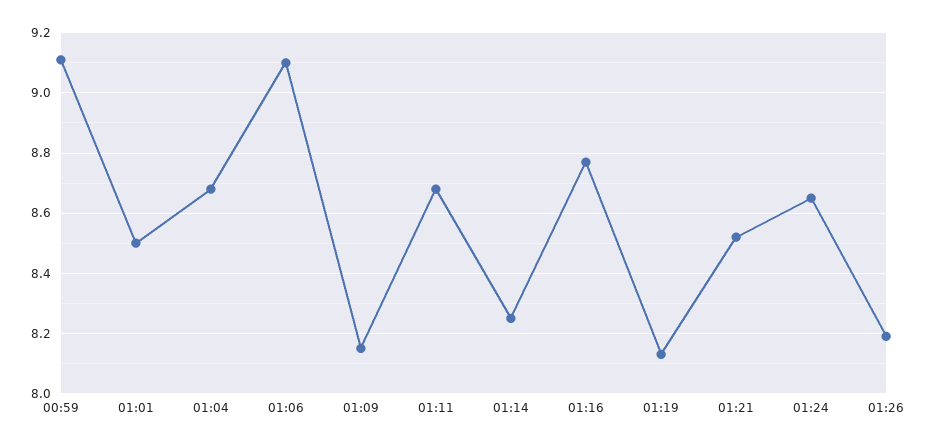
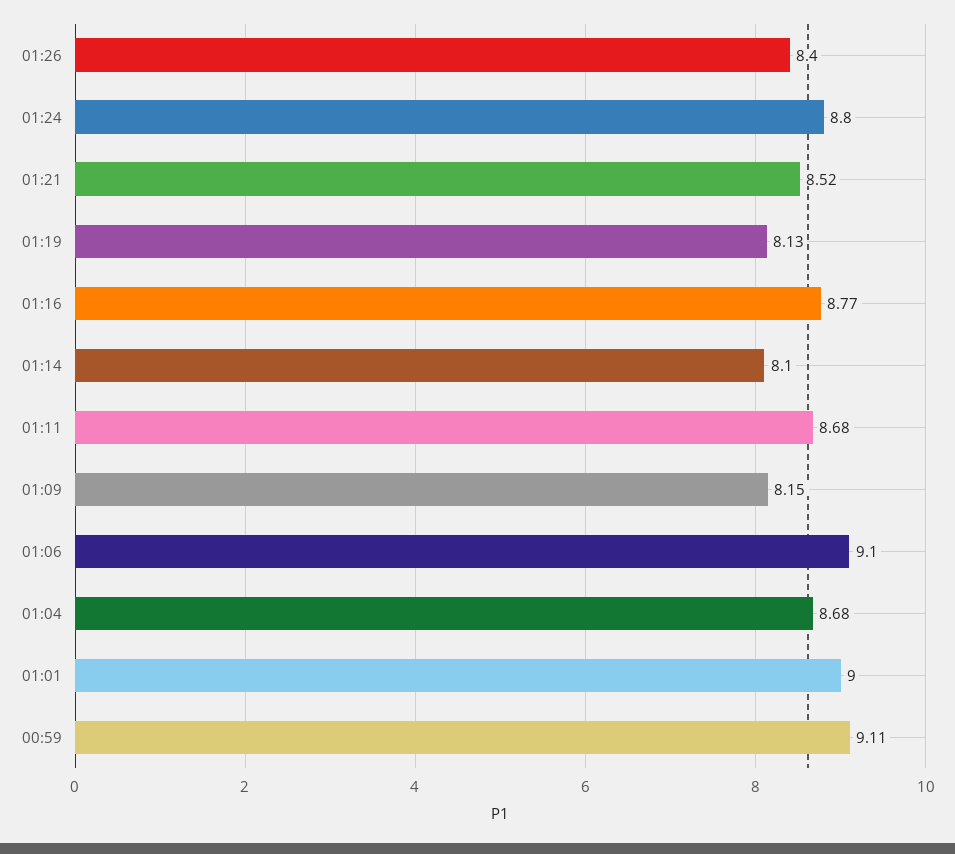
  {
    "00:59": 9.11,
-   "01:01": 8.5,
+   "01:01": 9,
    "01:04": 8.68,
    "01:06": 9.1,
    "01:09": 8.15,
    "01:11": 8.68,
-   "01:14": 8.25,
+   "01:14": 8.1,
    "01:16": 8.77,
    "01:19": 8.13,
    "01:21": 8.52,
-   "01:24": 8.65,
+   "01:24": 8.8,
-   "01:26": 8.2
+   "01:26": 8.4
  }

